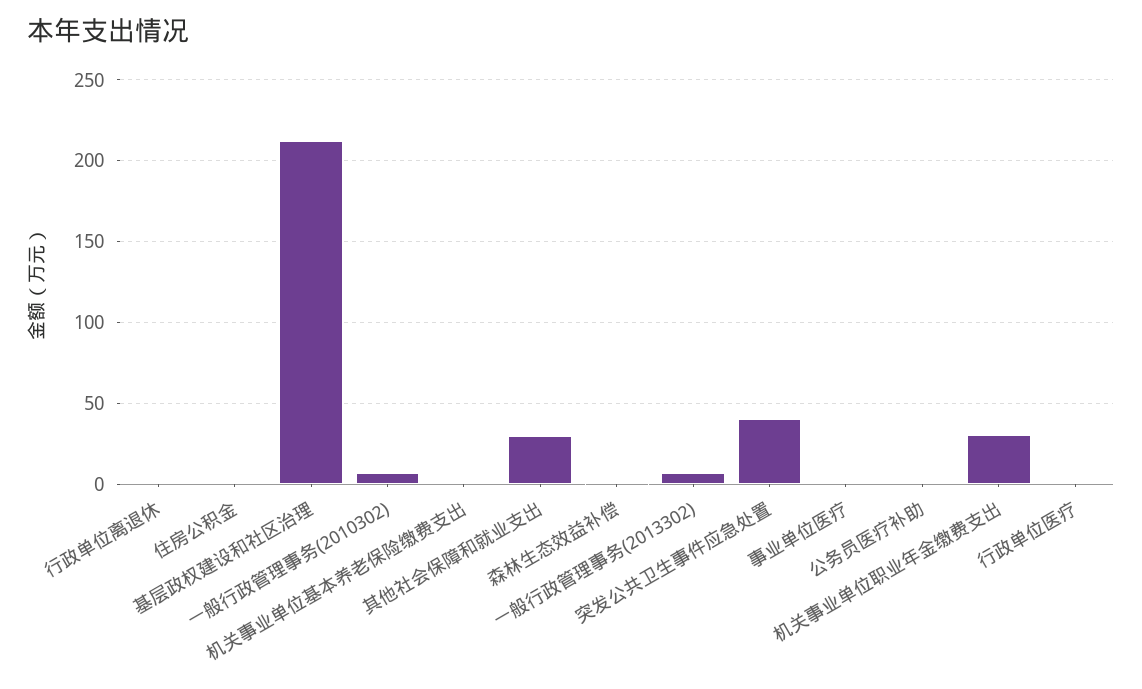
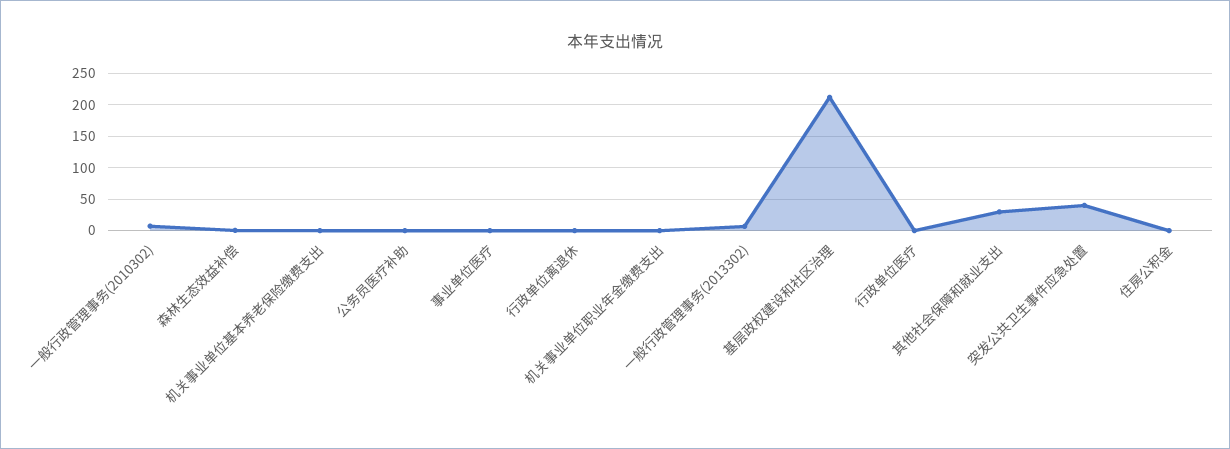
  {
    "行政单位离退休": 0,
    "住房公积金": 0,
    "基层政权建设和社区治理": 210,
    "一般行政管理事务(2010302)": 5,
    "机关事业单位基本养老保险缴费支出": 0,
    "其他社会保障和就业支出": 30,
    "森林生态效益补偿": 0,
    "一般行政管理事务(2013302)": 5,
    "突发公共卫生事件应急处置": 40,
    "事业单位医疗": 0,
    "公务员医疗补助": 0,
-   "机关事业单位职业年金缴费支出": 30,
+   "机关事业单位职业年金缴费支出": 0,
    "行政单位医疗": 0
  }

